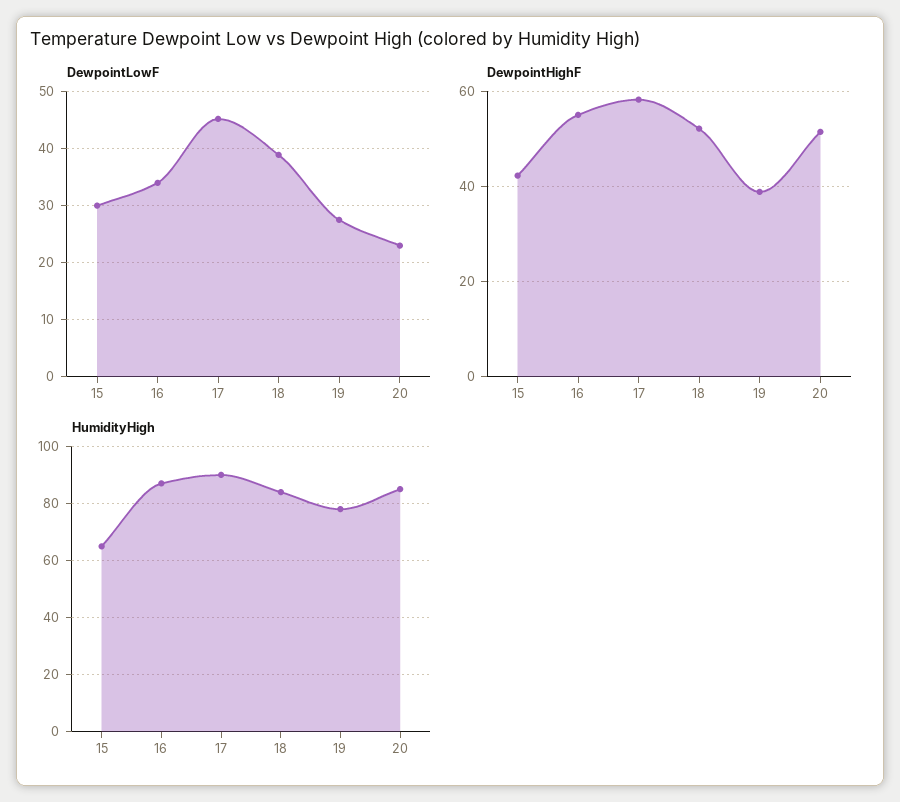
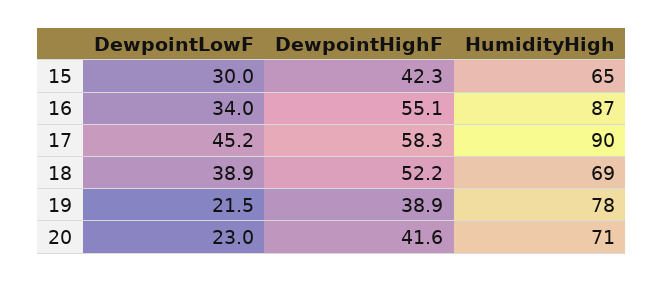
  {
    "DewpointLowF": {
      "15": 30,
      "16": 34,
      "17": 45.2,
      "18": 38.9,
-     "19": 28,
+     "19": 21.5,
      "20": 23
    },
    "DewpointHighF": {
      "15": 42.3,
      "16": 55.1,
      "17": 58.3,
      "18": 52.2,
      "19": 38.9,
-     "20": 52
+     "20": 41.6
    },
    "HumidityHigh": {
      "15": 65,
      "16": 87,
      "17": 90,
-     "18": 85,
+     "18": 69,
      "19": 78,
-     "20": 85
+     "20": 71
    }
  }

